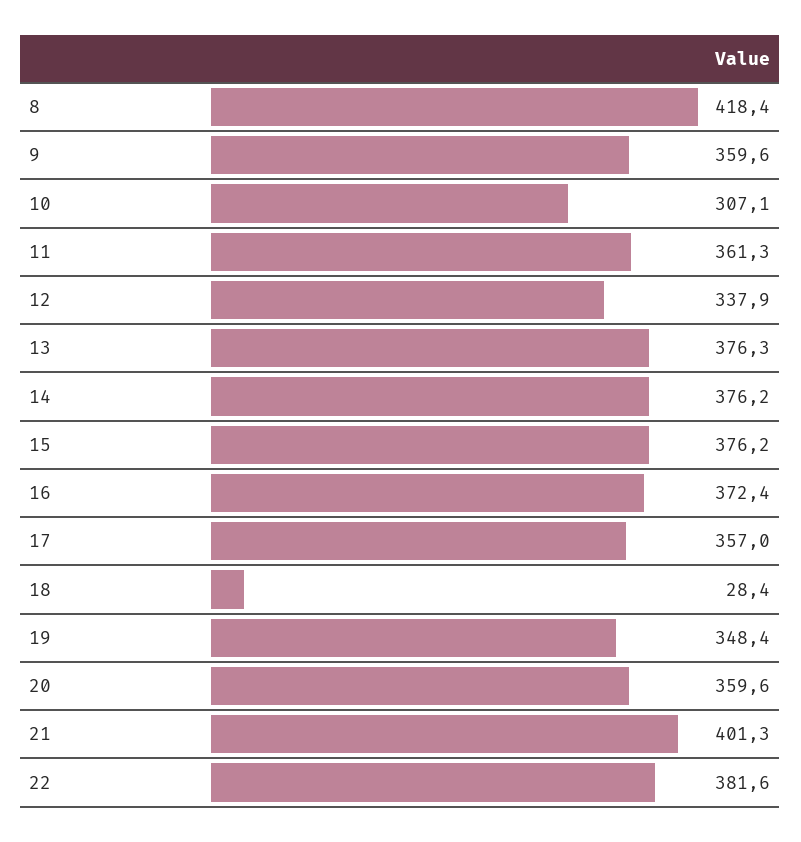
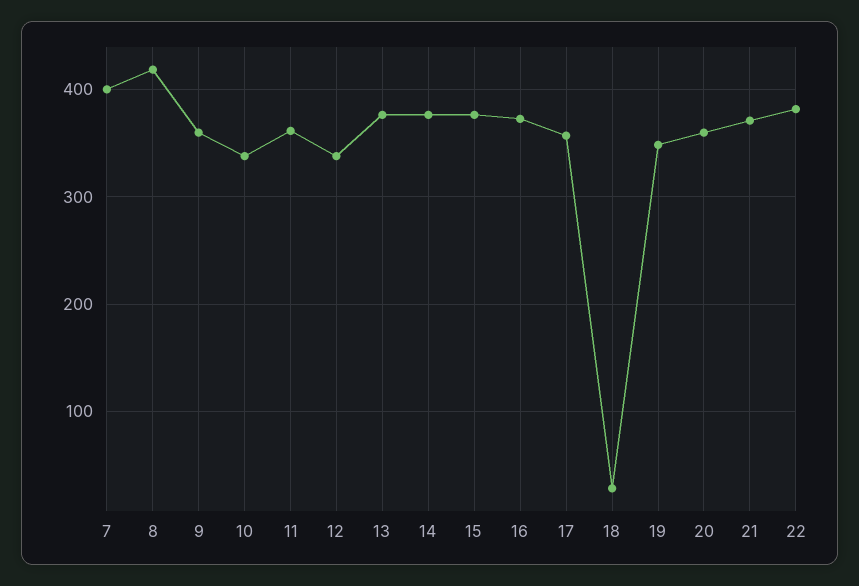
  {
    "8": 418.4,
    "9": 359.6,
-   "10": 307.1,
+   "10": 340,
    "11": 361.3,
    "12": 337.9,
    "13": 376.3,
    "14": 376.2,
    "15": 376.2,
    "16": 372.4,
    "17": 357,
    "18": 28.4,
    "19": 348.4,
    "20": 359.6,
-   "21": 401.3,
+   "21": 370,
-   "22": 381.6
+   "22": 381.6,
+   "7": 400
  }

